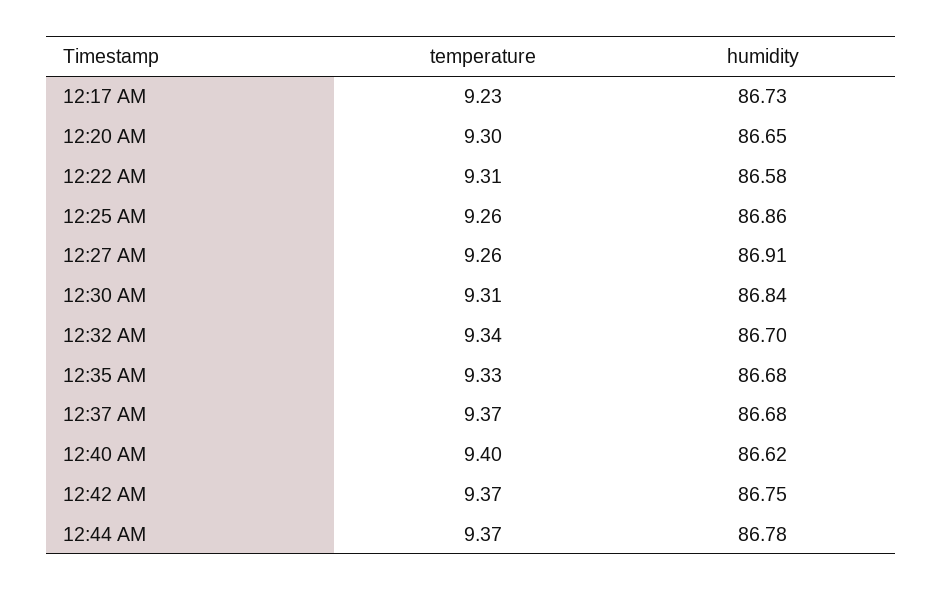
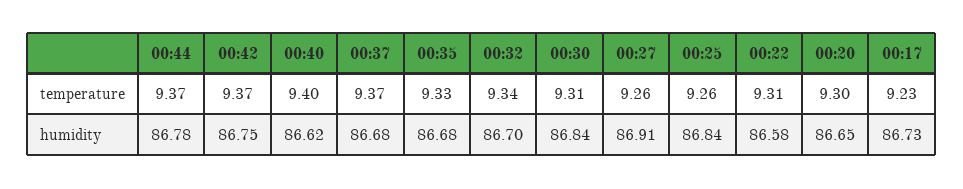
  {
    "temperature": {
      "12:17 AM": 9.23,
      "12:20 AM": 9.3,
      "12:22 AM": 9.31,
      "12:25 AM": 9.26,
      "12:27 AM": 9.26,
      "12:30 AM": 9.31,
      "12:32 AM": 9.34,
      "12:35 AM": 9.33,
      "12:37 AM": 9.37,
      "12:40 AM": 9.4,
      "12:42 AM": 9.37,
      "12:44 AM": 9.37
    },
    "humidity": {
      "12:17 AM": 86.73,
      "12:20 AM": 86.65,
      "12:22 AM": 86.58,
-     "12:25 AM": 86.86,
+     "12:25 AM": 86.84,
      "12:27 AM": 86.91,
      "12:30 AM": 86.84,
      "12:32 AM": 86.7,
      "12:35 AM": 86.68,
      "12:37 AM": 86.68,
      "12:40 AM": 86.62,
      "12:42 AM": 86.75,
      "12:44 AM": 86.78
    }
  }

